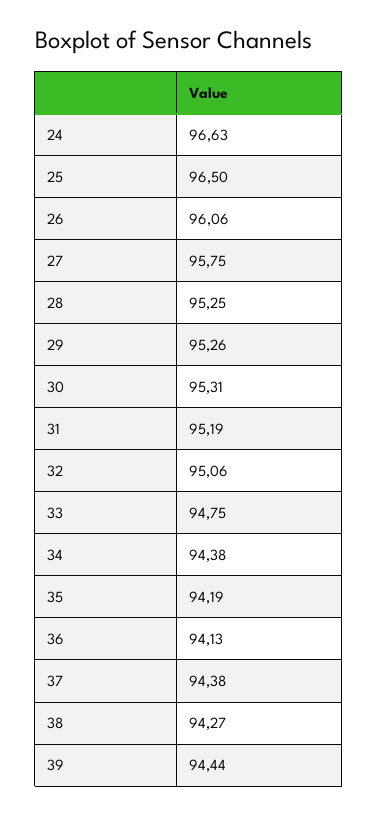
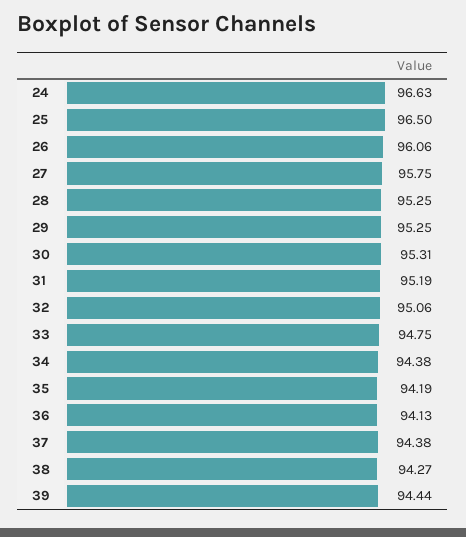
  {
    "24": 96.63,
    "25": 96.5,
    "26": 96.06,
    "27": 95.75,
    "28": 95.25,
-   "29": 95.26,
+   "29": 95.25,
    "30": 95.31,
    "31": 95.19,
    "32": 95.06,
    "33": 94.75,
    "34": 94.38,
    "35": 94.19,
    "36": 94.13,
    "37": 94.38,
    "38": 94.27,
    "39": 94.44
  }

